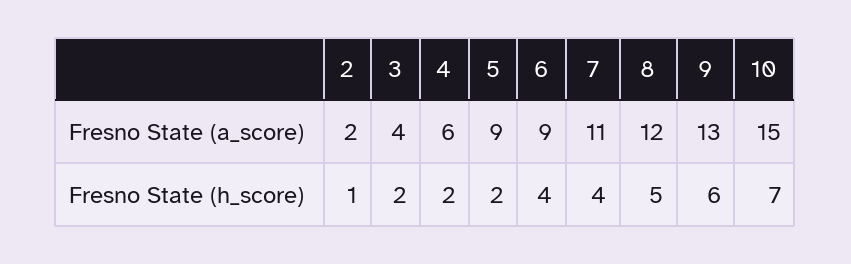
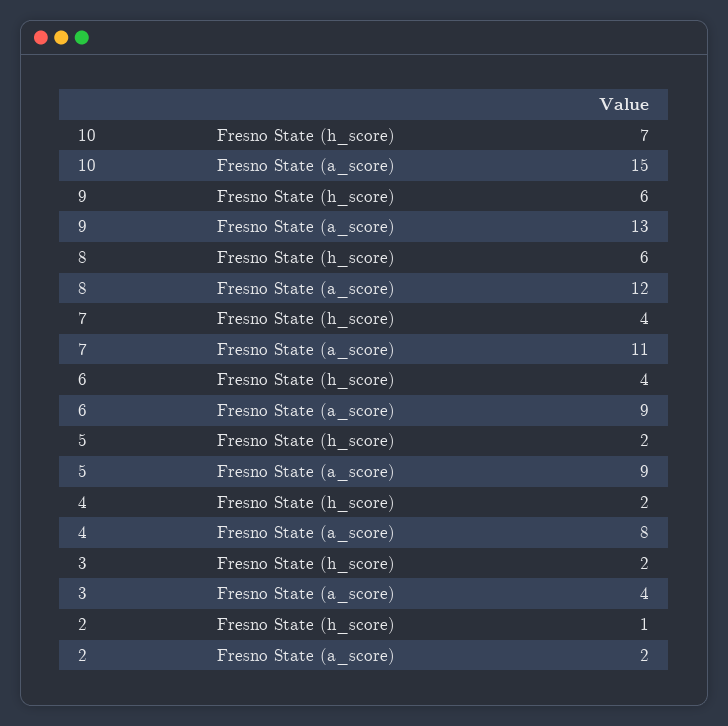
  {
    "2": {
      "Fresno State (a_score)": 2,
      "Fresno State (h_score)": 1
    },
    "3": {
      "Fresno State (a_score)": 4,
      "Fresno State (h_score)": 2
    },
    "4": {
-     "Fresno State (a_score)": 6,
+     "Fresno State (a_score)": 8,
      "Fresno State (h_score)": 2
    },
    "5": {
      "Fresno State (a_score)": 9,
      "Fresno State (h_score)": 2
    },
    "6": {
      "Fresno State (a_score)": 9,
      "Fresno State (h_score)": 4
    },
    "7": {
      "Fresno State (a_score)": 11,
      "Fresno State (h_score)": 4
    },
    "8": {
      "Fresno State (a_score)": 12,
-     "Fresno State (h_score)": 5
+     "Fresno State (h_score)": 6
    },
    "9": {
      "Fresno State (a_score)": 13,
      "Fresno State (h_score)": 6
    },
    "10": {
      "Fresno State (a_score)": 15,
      "Fresno State (h_score)": 7
    }
  }

